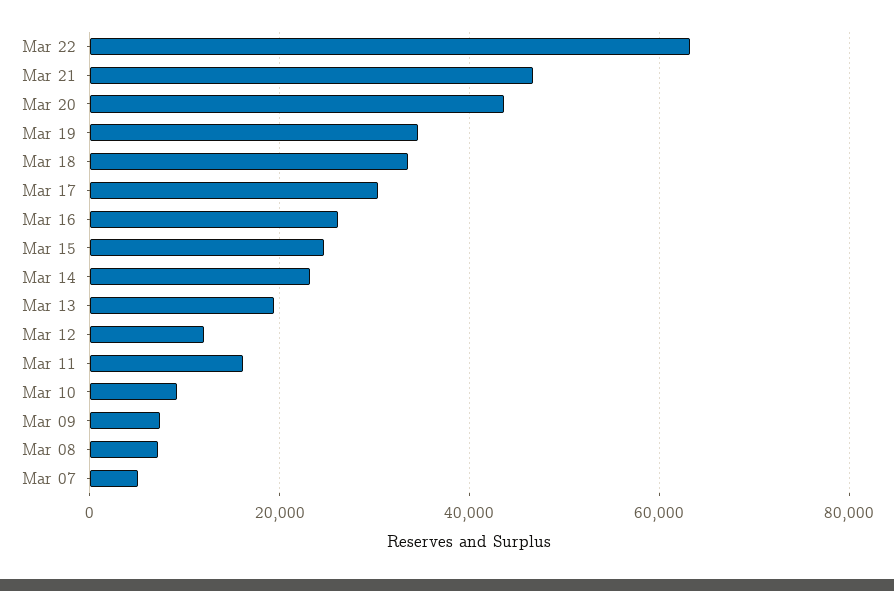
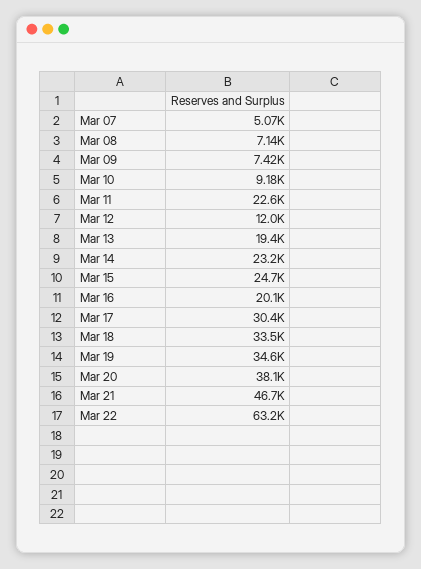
  {
    "Mar 22": 63200,
    "Mar 21": 46700,
-   "Mar 20": 44000,
+   "Mar 20": 38100,
    "Mar 19": 34600,
    "Mar 18": 33500,
    "Mar 17": 30400,
-   "Mar 16": 26000,
+   "Mar 16": 20100,
    "Mar 15": 24700,
    "Mar 14": 23200,
    "Mar 13": 19400,
    "Mar 12": 12000,
-   "Mar 11": 16000,
+   "Mar 11": 22600,
    "Mar 10": 9180,
    "Mar 09": 7420,
    "Mar 08": 7140,
    "Mar 07": 5070
  }

